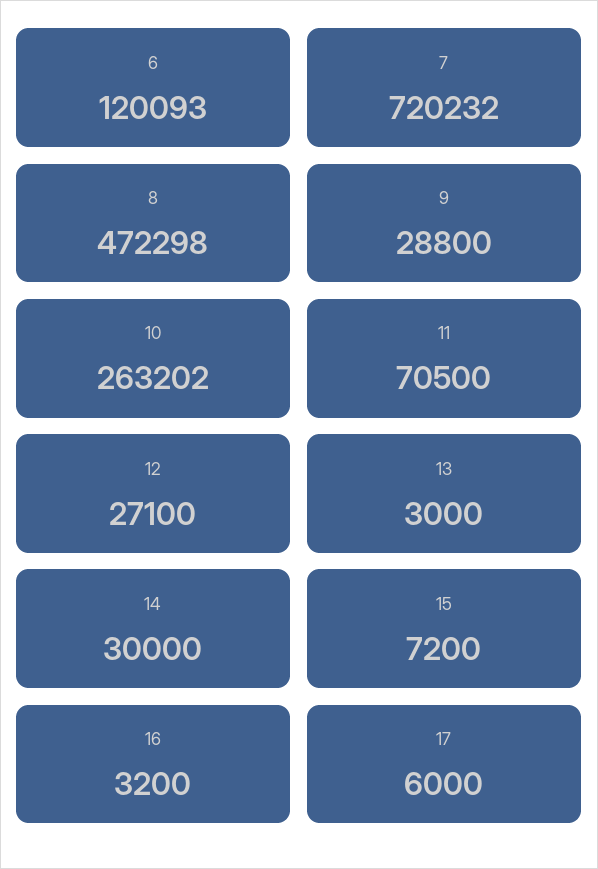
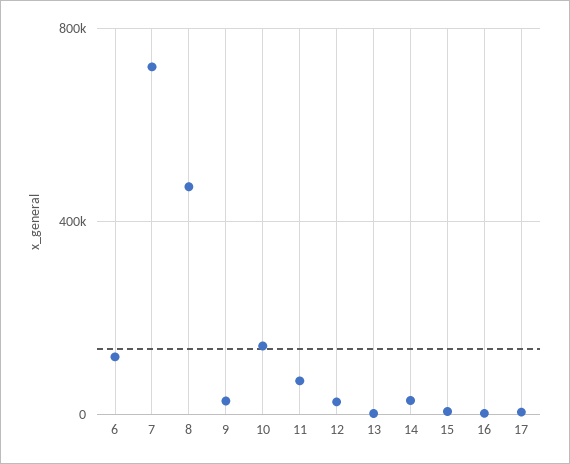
  {
    "6": 120093,
    "7": 720232,
    "8": 472298,
    "9": 28800,
-   "10": 263202,
+   "10": 150000,
    "11": 70500,
    "12": 27100,
    "13": 3000,
    "14": 30000,
    "15": 7200,
    "16": 3200,
    "17": 6000
  }

